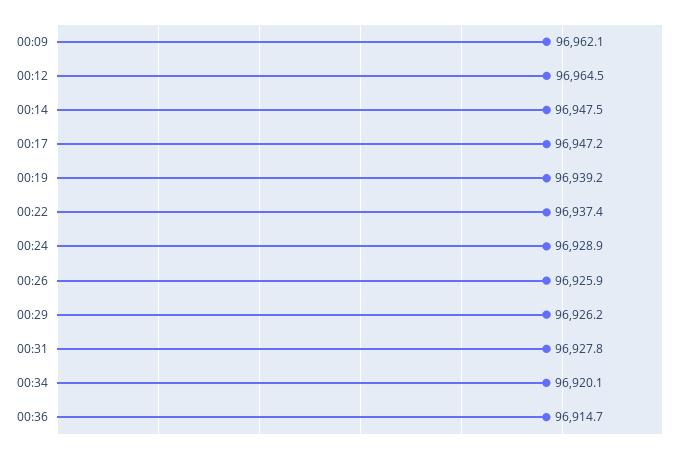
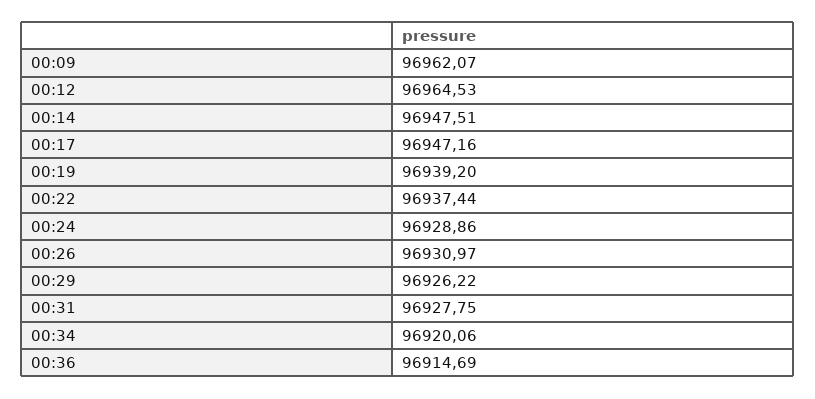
  {
    "00:09": 96962.07,
    "00:12": 96964.53,
    "00:14": 96947.51,
    "00:17": 96947.16,
    "00:19": 96939.2,
    "00:22": 96937.44,
    "00:24": 96928.86,
-   "00:26": 96925.9,
+   "00:26": 96930.97,
    "00:29": 96926.22,
    "00:31": 96927.75,
    "00:34": 96920.06,
    "00:36": 96914.69
  }

